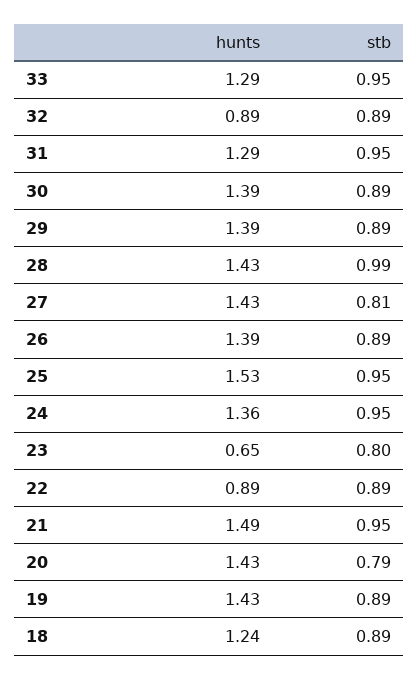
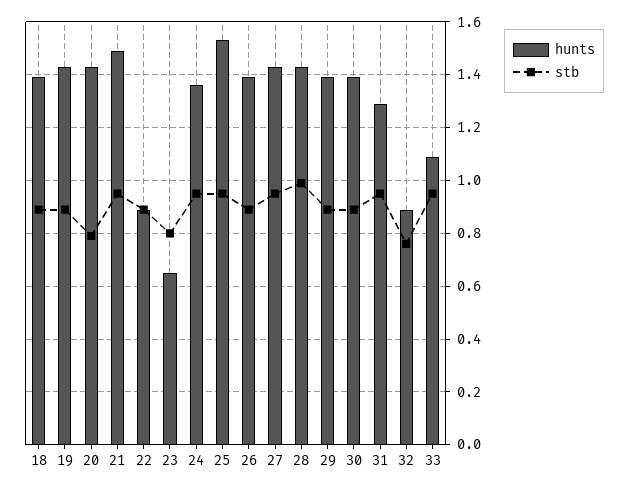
  {
    "hunts": {
-     "33": 1.29,
+     "33": 1.1,
      "32": 0.89,
      "31": 1.29,
      "30": 1.39,
      "29": 1.39,
      "28": 1.43,
      "27": 1.43,
      "26": 1.39,
      "25": 1.53,
      "24": 1.36,
      "23": 0.65,
      "22": 0.89,
      "21": 1.49,
      "20": 1.43,
      "19": 1.43,
-     "18": 1.24
+     "18": 1.4
    },
    "stb": {
      "33": 0.95,
-     "32": 0.89,
+     "32": 0.75,
      "31": 0.95,
      "30": 0.89,
      "29": 0.89,
      "28": 0.99,
-     "27": 0.81,
+     "27": 0.95,
      "26": 0.89,
      "25": 0.95,
      "24": 0.95,
      "23": 0.8,
      "22": 0.89,
      "21": 0.95,
      "20": 0.79,
      "19": 0.89,
      "18": 0.89
    }
  }

